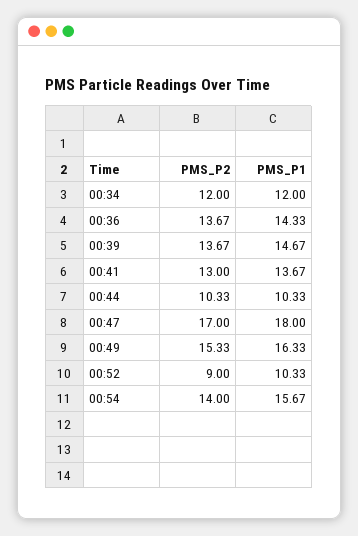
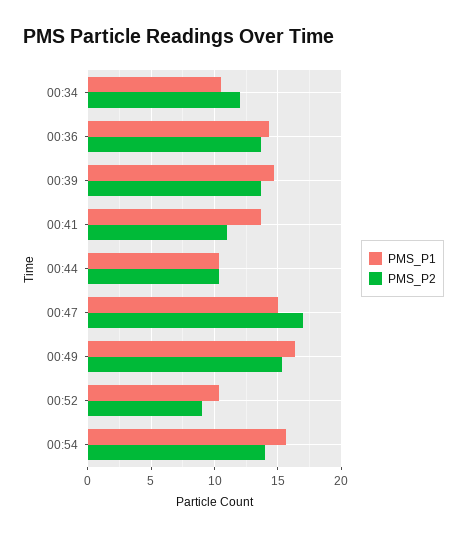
  {
    "PMS_P2": {
      "00:34": 12,
      "00:36": 13.67,
      "00:39": 13.67,
-     "00:41": 13,
+     "00:41": 11,
      "00:44": 10.33,
      "00:47": 17,
      "00:49": 15.33,
      "00:52": 9,
      "00:54": 14
    },
    "PMS_P1": {
-     "00:34": 12,
+     "00:34": 10.5,
      "00:36": 14.33,
      "00:39": 14.67,
      "00:41": 13.67,
      "00:44": 10.33,
-     "00:47": 18,
+     "00:47": 15,
      "00:49": 16.33,
      "00:52": 10.33,
      "00:54": 15.67
    }
  }

